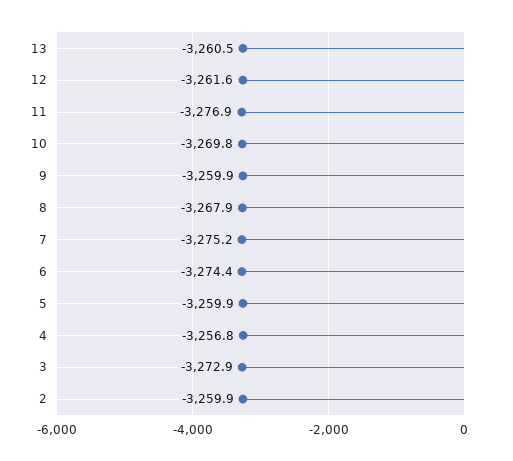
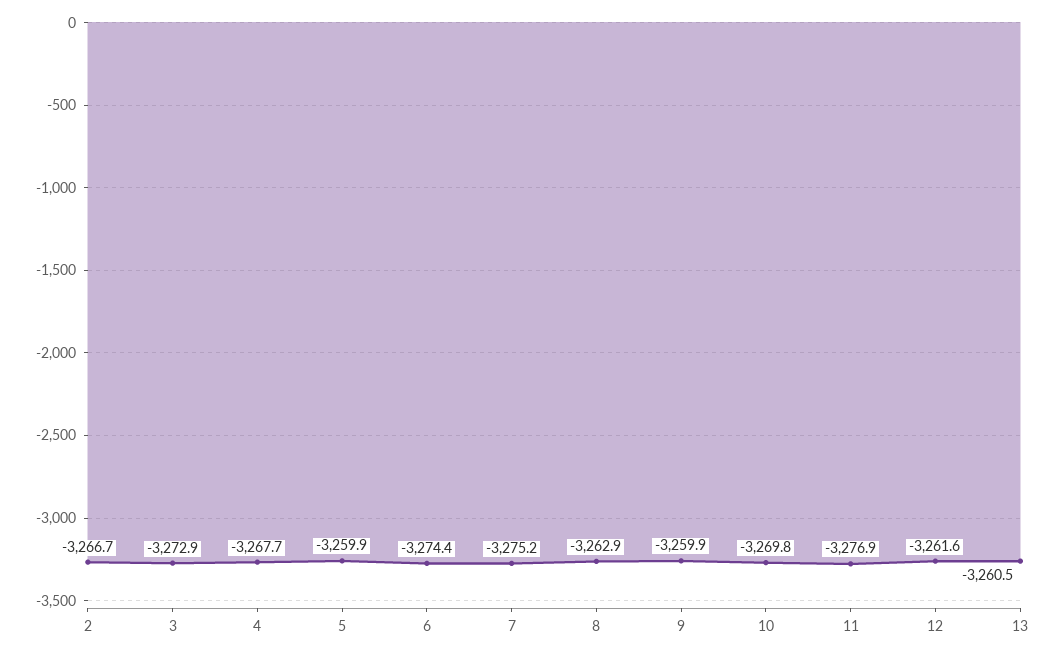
  {
    "13": -3260.5,
    "12": -3261.6,
    "11": -3276.9,
    "10": -3269.8,
    "9": -3259.9,
-   "8": -3267.9,
+   "8": -3262.9,
    "7": -3275.2,
    "6": -3274.4,
    "5": -3259.9,
-   "4": -3256.8,
+   "4": -3267.7,
    "3": -3272.9,
-   "2": -3259.9
+   "2": -3266.7
  }

